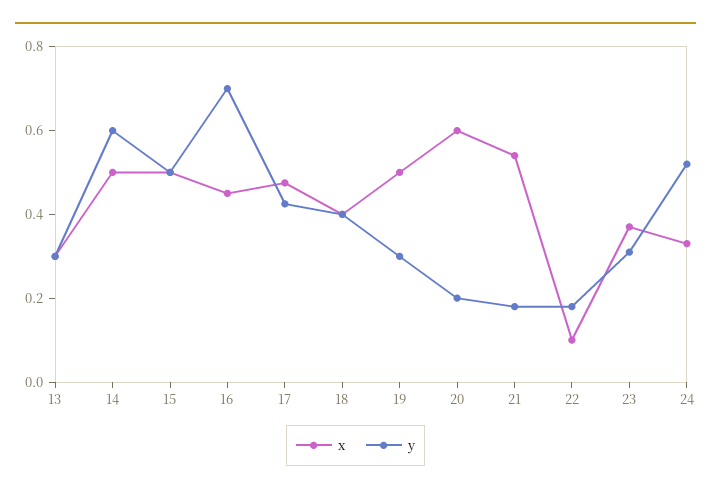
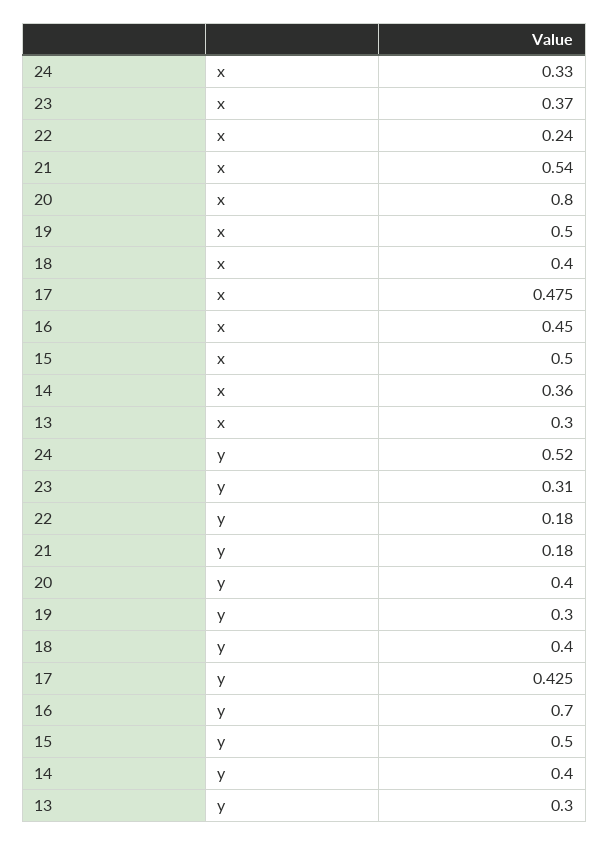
  {
    "x": {
      "13": 0.3,
-     "14": 0.5,
+     "14": 0.36,
      "15": 0.5,
      "16": 0.45,
      "17": 0.475,
      "18": 0.4,
      "19": 0.5,
-     "20": 0.6,
+     "20": 0.8,
      "21": 0.54,
-     "22": 0.1,
+     "22": 0.24,
      "23": 0.37,
      "24": 0.33
    },
    "y": {
      "13": 0.3,
-     "14": 0.6,
+     "14": 0.4,
      "15": 0.5,
      "16": 0.7,
      "17": 0.425,
      "18": 0.4,
      "19": 0.3,
-     "20": 0.2,
+     "20": 0.4,
      "21": 0.18,
      "22": 0.18,
      "23": 0.31,
      "24": 0.52
    }
  }

